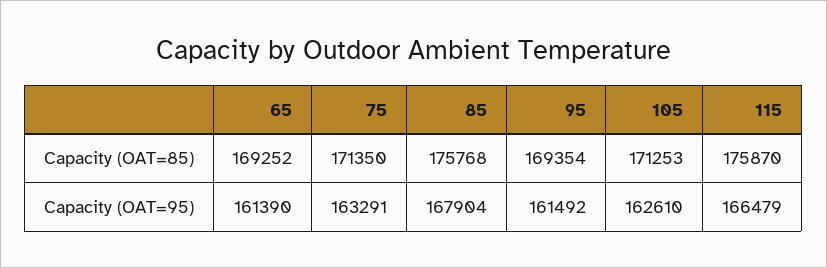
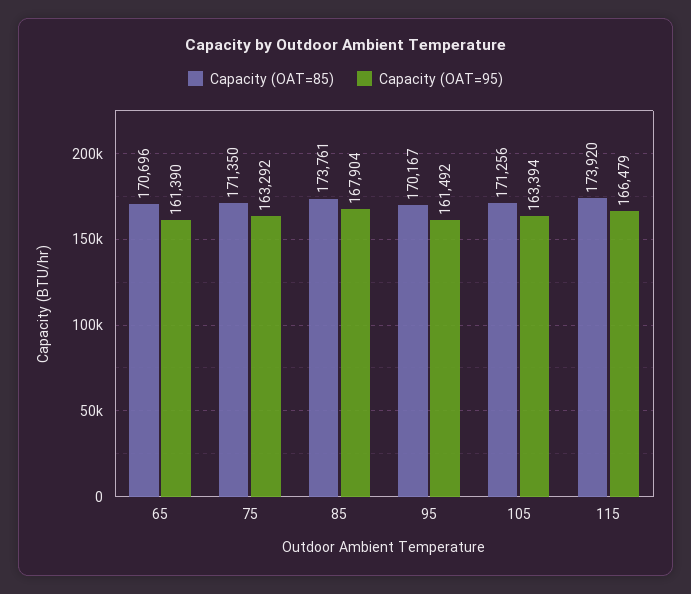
  {
    "Capacity (OAT=85)": {
-     "65": 169252,
+     "65": 170696,
      "75": 171350,
-     "85": 175768,
+     "85": 173761,
-     "95": 169354,
+     "95": 170167,
-     "105": 171253,
+     "105": 171256,
-     "115": 175870
+     "115": 173920
    },
    "Capacity (OAT=95)": {
      "65": 161390,
-     "75": 163291,
+     "75": 163292,
      "85": 167904,
      "95": 161492,
-     "105": 162610,
+     "105": 163394,
      "115": 166479
    }
  }

